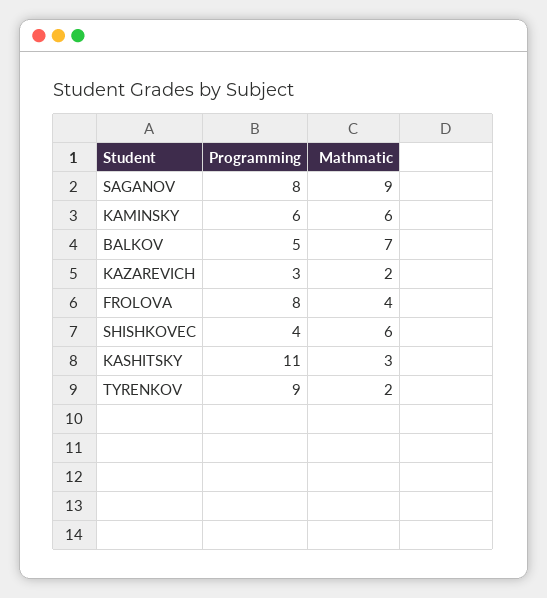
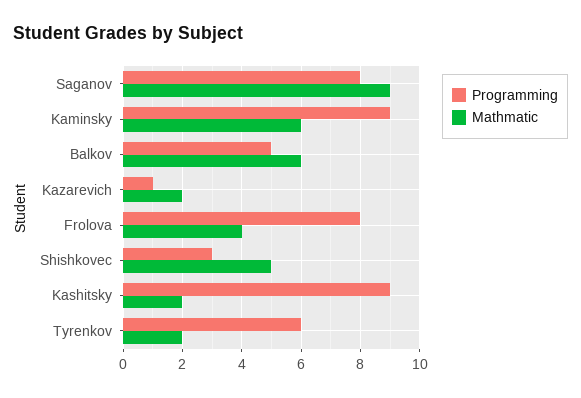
  {
    "Programming": {
      "SAGANOV": 8,
-     "KAMINSKY": 6,
+     "KAMINSKY": 9,
      "BALKOV": 5,
-     "KAZAREVICH": 3,
+     "KAZAREVICH": 1,
      "FROLOVA": 8,
-     "SHISHKOVEC": 4,
+     "SHISHKOVEC": 3,
-     "KASHITSKY": 11,
+     "KASHITSKY": 9,
-     "TYRENKOV": 9
+     "TYRENKOV": 6
    },
    "Mathmatic": {
      "SAGANOV": 9,
      "KAMINSKY": 6,
-     "BALKOV": 7,
+     "BALKOV": 6,
      "KAZAREVICH": 2,
      "FROLOVA": 4,
-     "SHISHKOVEC": 6,
+     "SHISHKOVEC": 5,
-     "KASHITSKY": 3,
+     "KASHITSKY": 2,
      "TYRENKOV": 2
    }
  }

